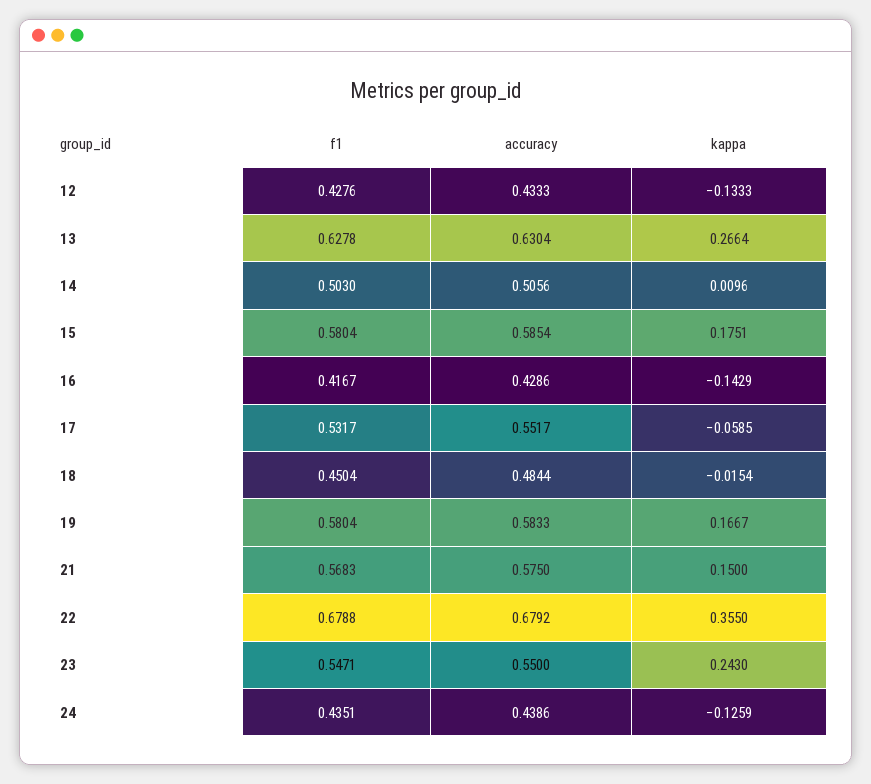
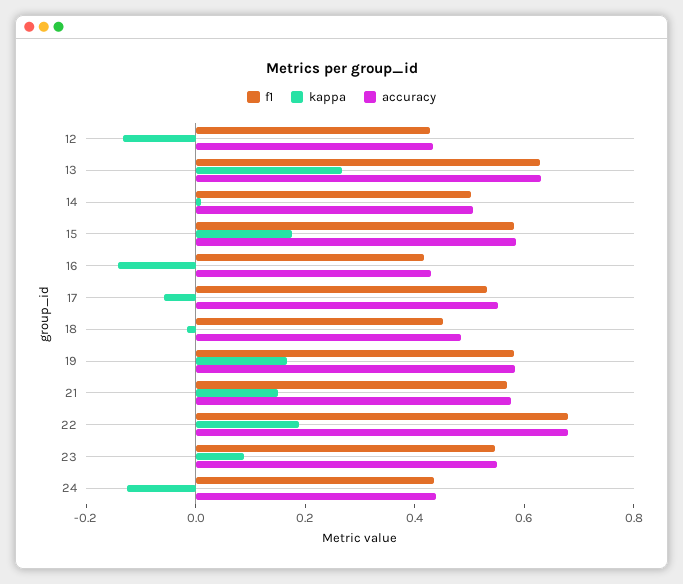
  {
    "f1": {
      "12": 0.4276,
      "13": 0.6278,
      "14": 0.503,
      "15": 0.5804,
      "16": 0.4167,
      "17": 0.5317,
      "18": 0.4504,
      "19": 0.5804,
      "21": 0.5683,
      "22": 0.6788,
      "23": 0.5471,
      "24": 0.4351
    },
    "accuracy": {
      "12": 0.4333,
      "13": 0.6304,
      "14": 0.5056,
      "15": 0.5854,
      "16": 0.4286,
      "17": 0.5517,
      "18": 0.4844,
      "19": 0.5833,
      "21": 0.575,
      "22": 0.6792,
      "23": 0.55,
      "24": 0.4386
    },
    "kappa": {
      "12": -0.1333,
      "13": 0.2664,
      "14": 0.0096,
      "15": 0.1751,
      "16": -0.1429,
      "17": -0.0585,
      "18": -0.0154,
      "19": 0.1667,
      "21": 0.15,
-     "22": 0.355,
+     "22": 0.2,
-     "23": 0.243,
+     "23": 0.1,
      "24": -0.1259
    }
  }

